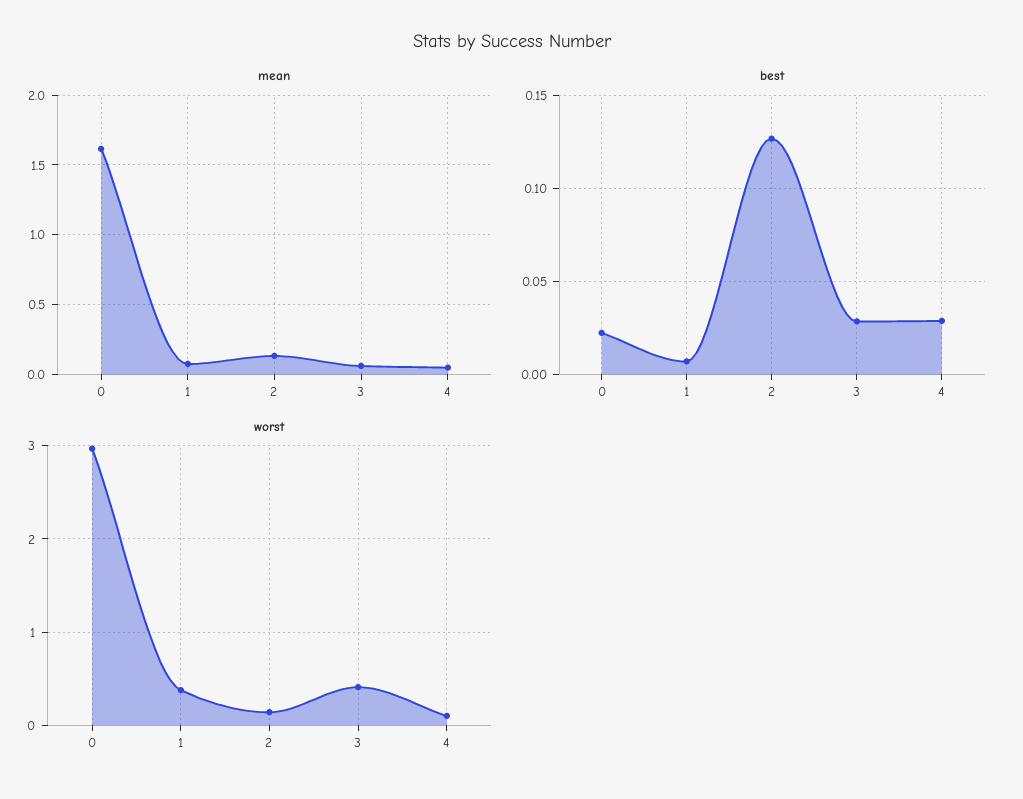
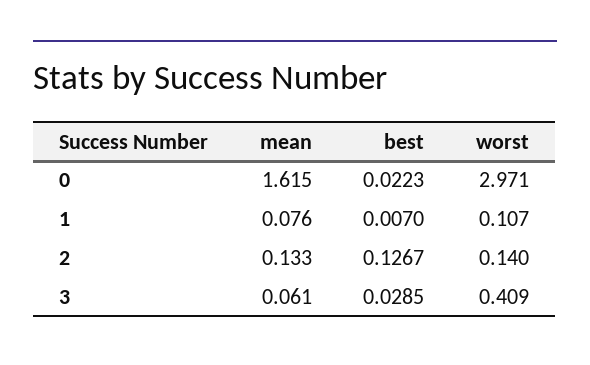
  {
    "mean": {
      "0": 1.615,
      "1": 0.076,
      "2": 0.133,
-     "3": 0.061,
+     "3": 0.061
-     "4": 0.05
    },
    "best": {
      "0": 0.0223,
      "1": 0.007,
      "2": 0.1267,
-     "3": 0.0285,
+     "3": 0.0285
-     "4": 0.03
    },
    "worst": {
      "0": 2.971,
-     "1": 0.4,
+     "1": 0.107,
      "2": 0.14,
-     "3": 0.409,
+     "3": 0.409
-     "4": 0.1
    }
  }

